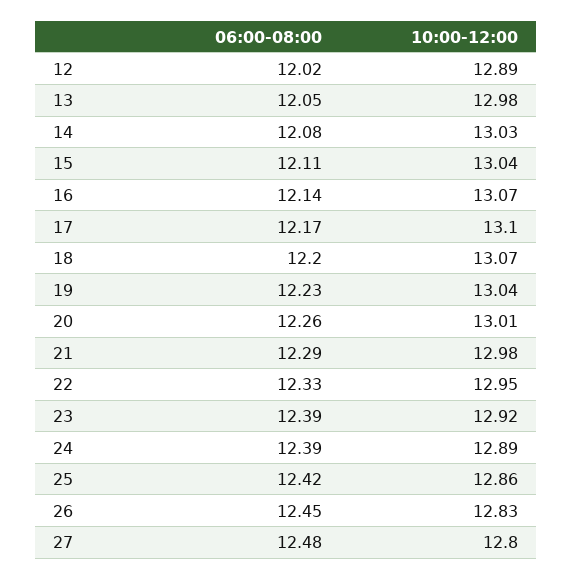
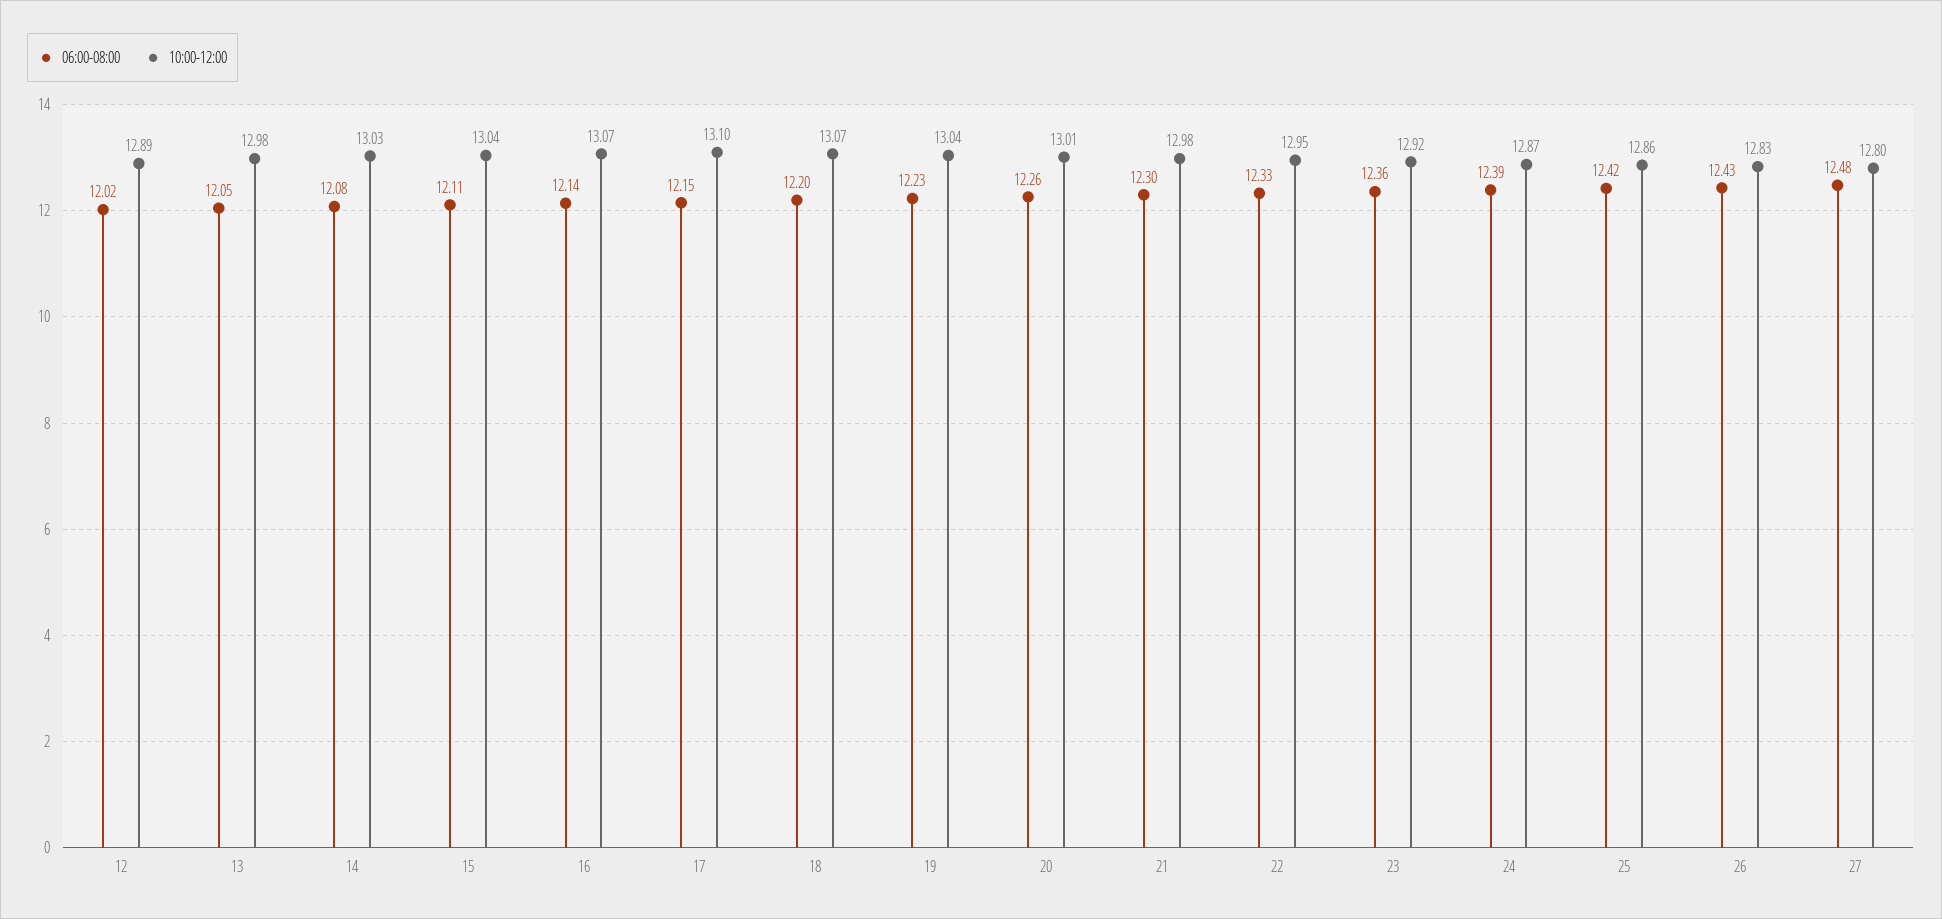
  {
    "06:00-08:00": {
      "12": 12.02,
      "13": 12.05,
      "14": 12.08,
      "15": 12.11,
      "16": 12.14,
-     "17": 12.17,
+     "17": 12.15,
      "18": 12.2,
      "19": 12.23,
      "20": 12.26,
-     "21": 12.29,
+     "21": 12.3,
      "22": 12.33,
-     "23": 12.39,
+     "23": 12.36,
      "24": 12.39,
      "25": 12.42,
-     "26": 12.45,
+     "26": 12.43,
      "27": 12.48
    },
    "10:00-12:00": {
      "12": 12.89,
      "13": 12.98,
      "14": 13.03,
      "15": 13.04,
      "16": 13.07,
      "17": 13.1,
      "18": 13.07,
      "19": 13.04,
      "20": 13.01,
      "21": 12.98,
      "22": 12.95,
      "23": 12.92,
-     "24": 12.89,
+     "24": 12.87,
      "25": 12.86,
      "26": 12.83,
      "27": 12.8
    }
  }

